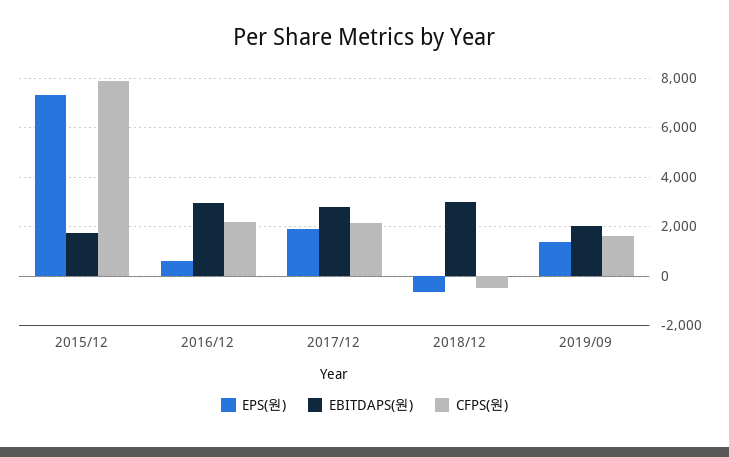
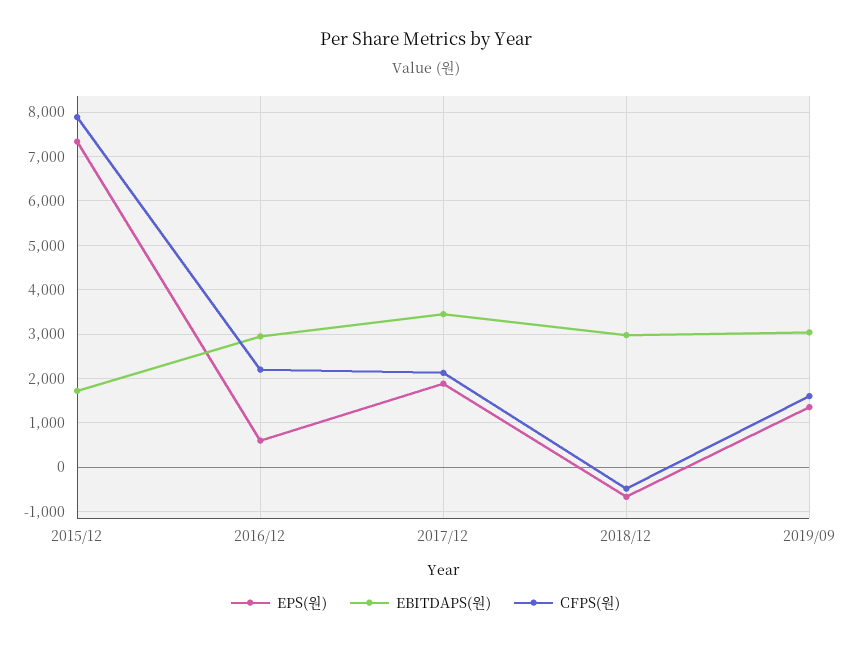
  {
    "EPS(원)": {
      "2015/12": 7400,
      "2016/12": 600,
      "2017/12": 1800,
      "2018/12": -600,
      "2019/09": 1400
    },
    "EBITDAPS(원)": {
      "2015/12": 1800,
      "2016/12": 3000,
-     "2017/12": 2750,
+     "2017/12": 3400,
      "2018/12": 3000,
-     "2019/09": 2000
+     "2019/09": 3000
    },
    "CFPS(원)": {
      "2015/12": 7800,
      "2016/12": 2200,
      "2017/12": 2200,
      "2018/12": -400,
      "2019/09": 1600
    }
  }

